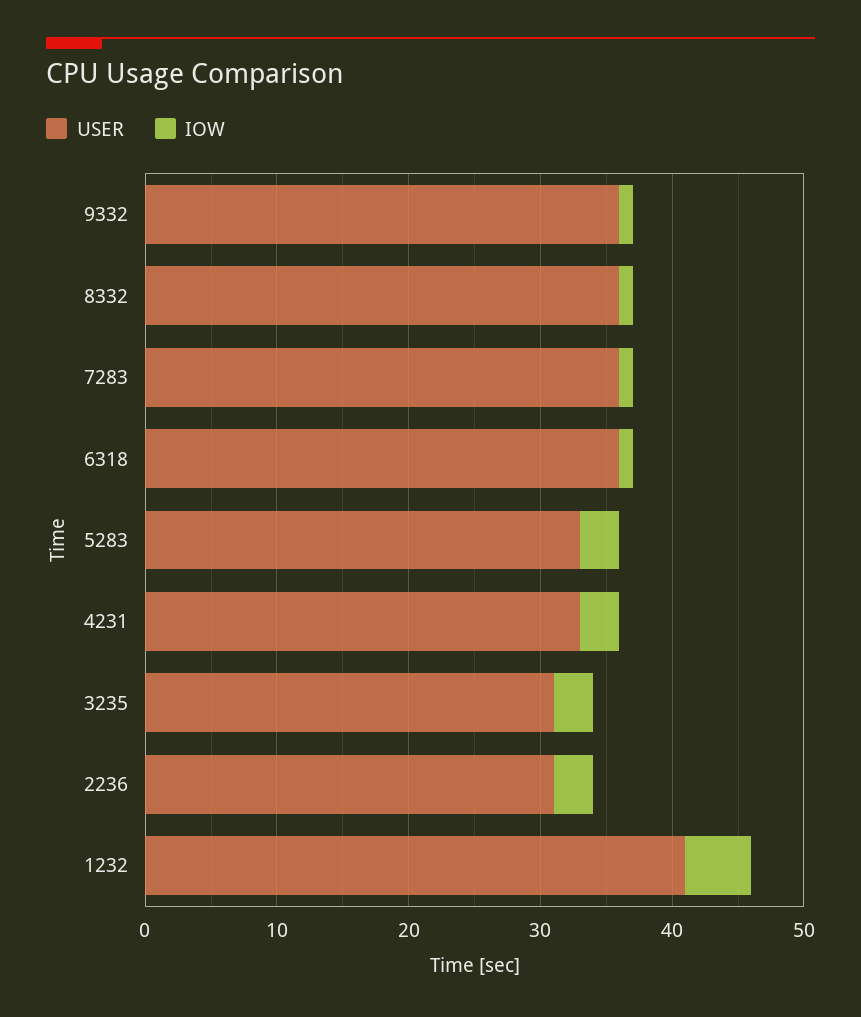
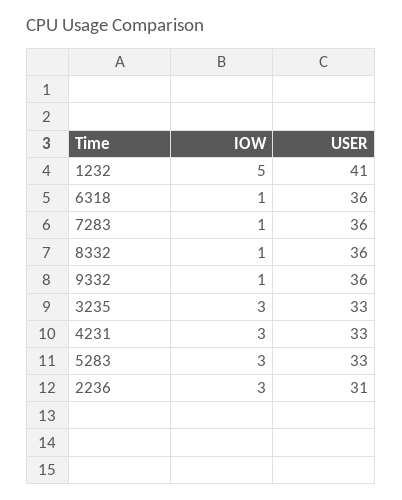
  {
    "USER": {
      "9332": 36,
      "8332": 36,
      "7283": 36,
      "6318": 36,
      "5283": 33,
      "4231": 33,
-     "3235": 31,
+     "3235": 33,
      "2236": 31,
      "1232": 41
    },
    "IOW": {
      "9332": 1,
      "8332": 1,
      "7283": 1,
      "6318": 1,
      "5283": 3,
      "4231": 3,
      "3235": 3,
      "2236": 3,
      "1232": 5
    }
  }

